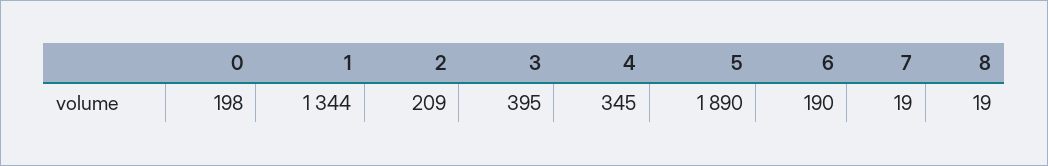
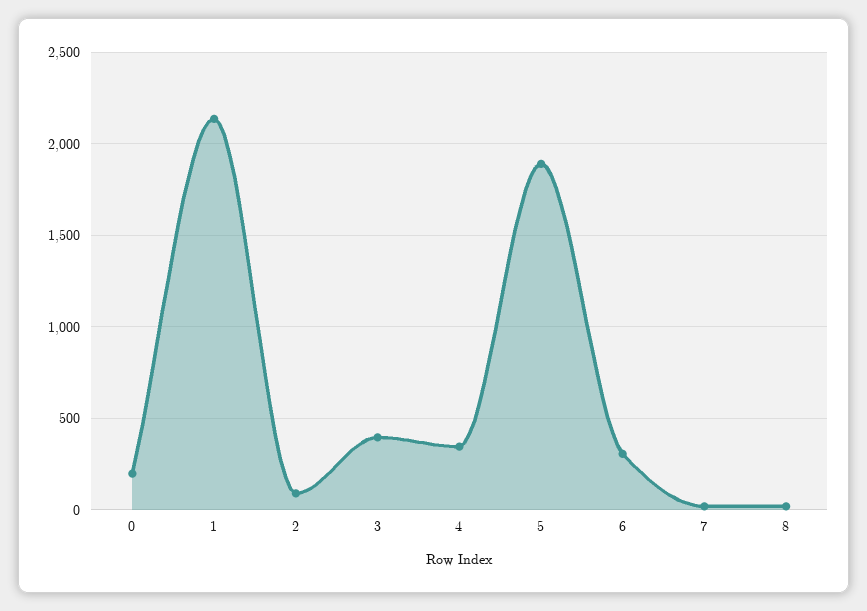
  {
    "0": 198,
-   "1": 1344,
+   "1": 2150,
-   "2": 209,
+   "2": 100,
    "3": 395,
    "4": 345,
    "5": 1890,
-   "6": 190,
+   "6": 300,
    "7": 19,
    "8": 19
  }

